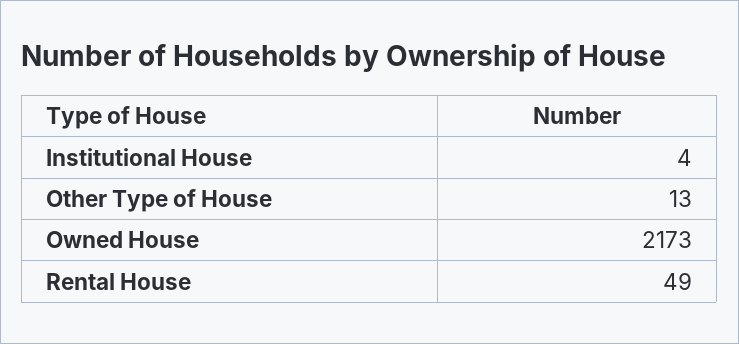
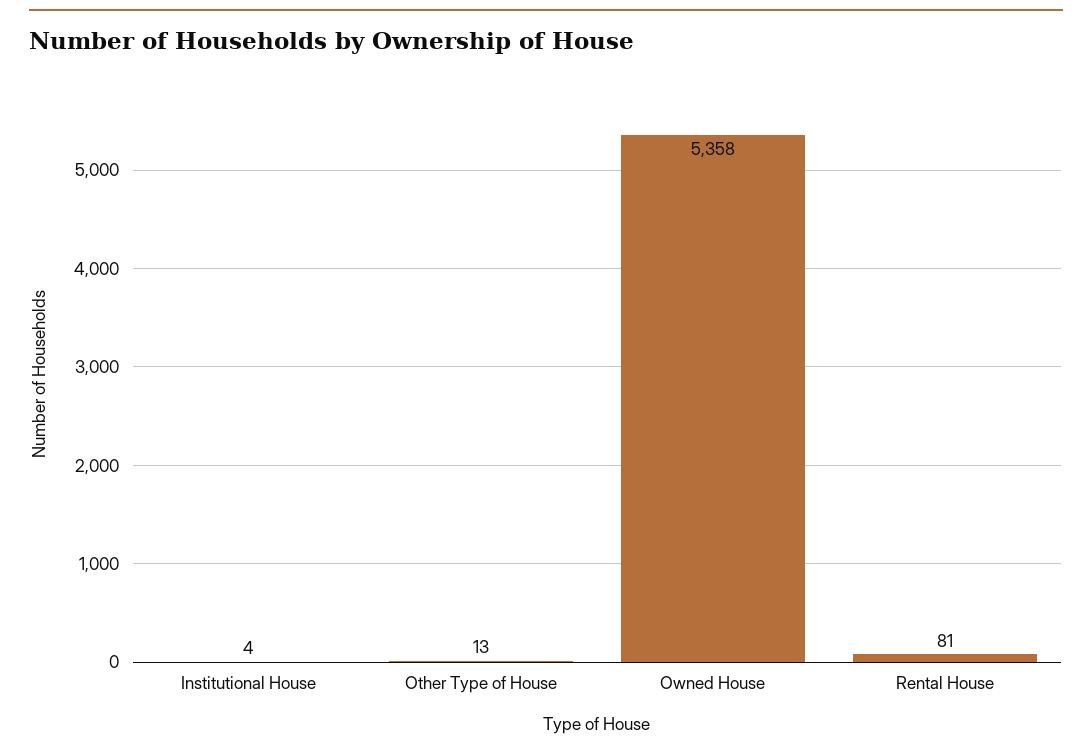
  {
    "Institutional House": 4,
    "Other Type of House": 13,
-   "Owned House": 2173,
+   "Owned House": 5358,
-   "Rental House": 49
+   "Rental House": 81
  }

